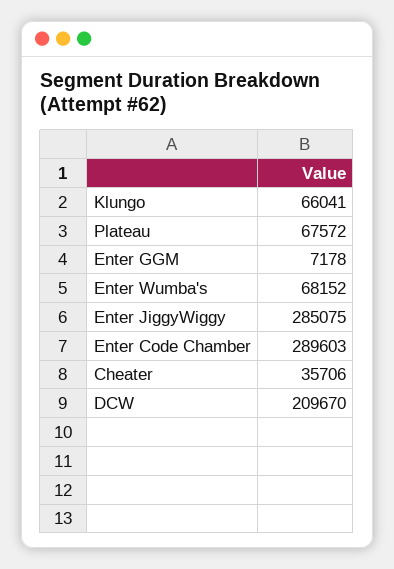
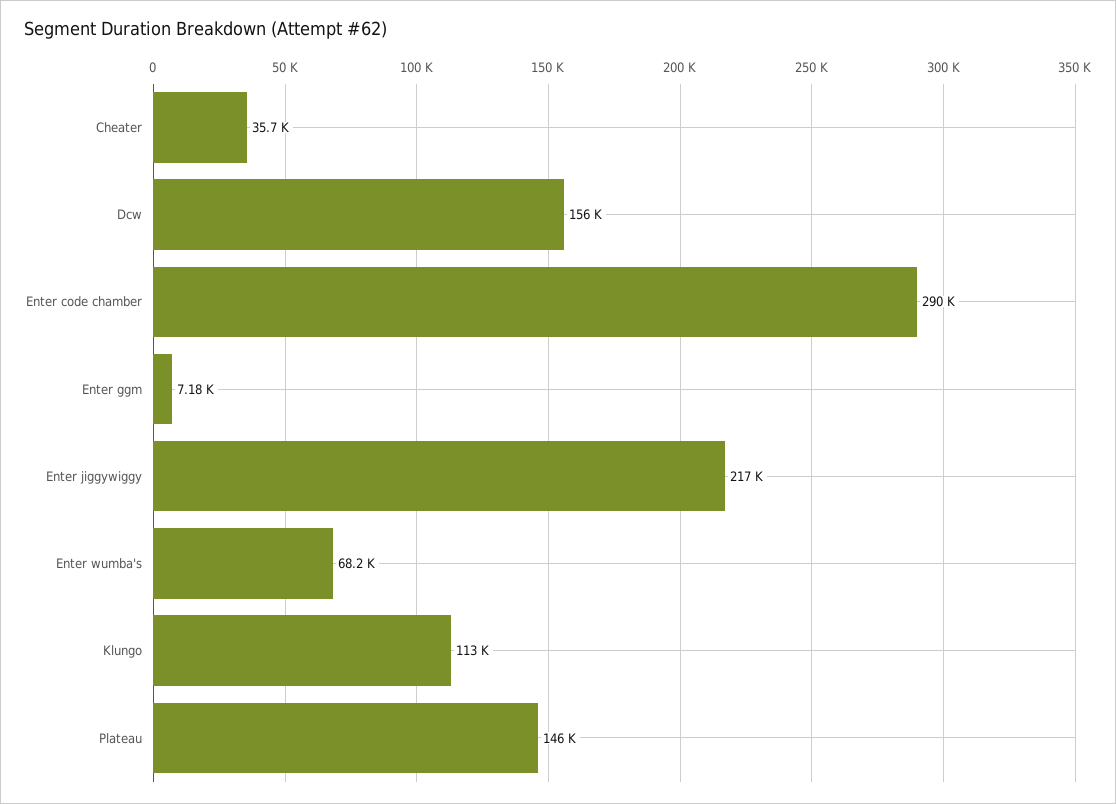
  {
-   "Klungo": 66041,
+   "Klungo": 113000,
-   "Plateau": 67572,
+   "Plateau": 146000,
    "Enter GGM": 7178,
    "Enter Wumba's": 68152,
-   "Enter JiggyWiggy": 285075,
+   "Enter JiggyWiggy": 217000,
    "Enter Code Chamber": 289603,
    "Cheater": 35706,
-   "DCW": 209670
+   "DCW": 156000
  }

